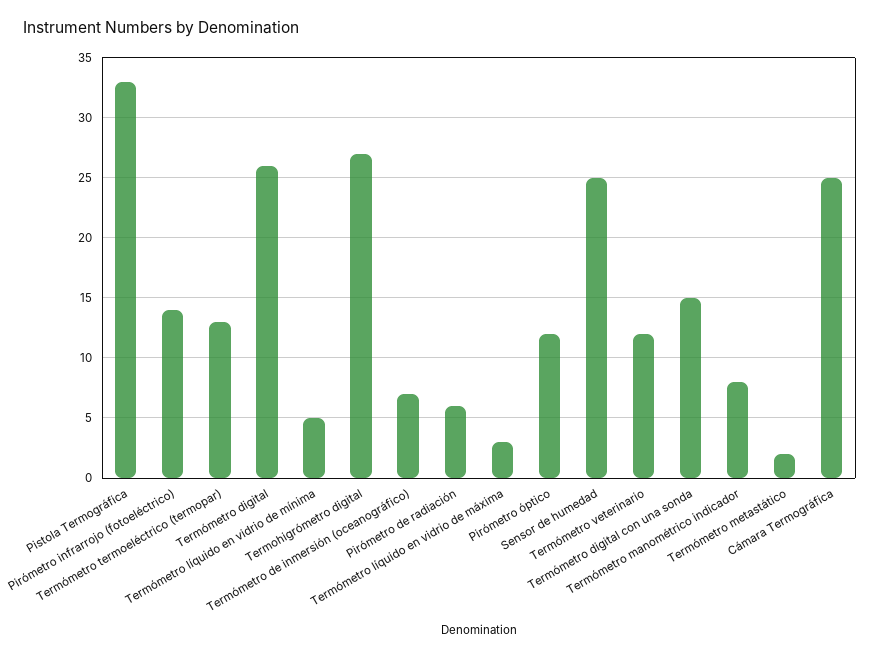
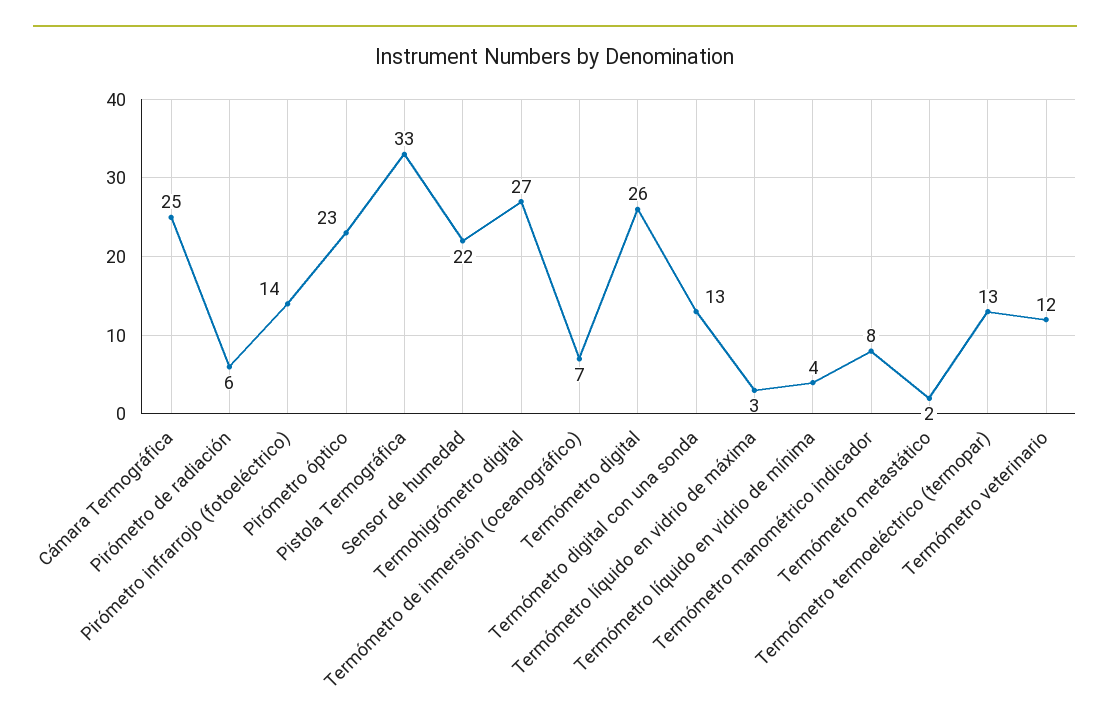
  {
    "Pistola Termográfica": 33,
    "Pirómetro infrarrojo (fotoeléctrico)": 14,
    "Termómetro termoeléctrico (termopar)": 13,
    "Termómetro digital": 26,
-   "Termómetro líquido en vidrio de mínima": 5,
+   "Termómetro líquido en vidrio de mínima": 4,
    "Termohigrómetro digital": 27,
    "Termómetro de inmersión (oceanográfico)": 7,
    "Pirómetro de radiación": 6,
    "Termómetro líquido en vidrio de máxima": 3,
-   "Pirómetro óptico": 12,
+   "Pirómetro óptico": 23,
-   "Sensor de humedad": 25,
+   "Sensor de humedad": 22,
    "Termómetro veterinario": 12,
-   "Termómetro digital con una sonda": 15,
+   "Termómetro digital con una sonda": 13,
    "Termómetro manométrico indicador": 8,
    "Termómetro metastático": 2,
    "Cámara Termográfica": 25
  }

